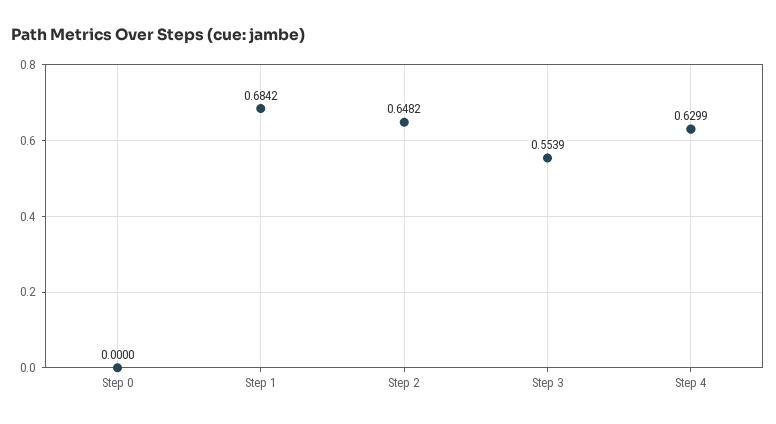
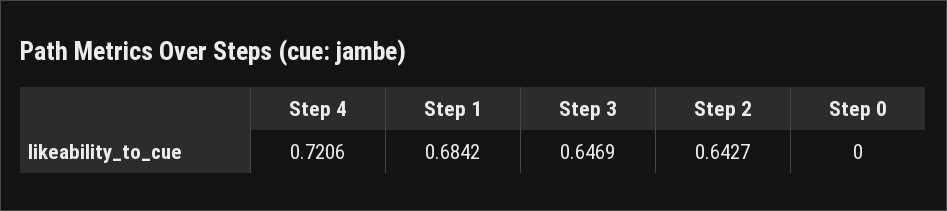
  {
    "Step 0": 0,
    "Step 1": 0.6842,
-   "Step 2": 0.6482,
+   "Step 2": 0.6427,
-   "Step 3": 0.5539,
+   "Step 3": 0.6469,
-   "Step 4": 0.6299
+   "Step 4": 0.7206
  }

